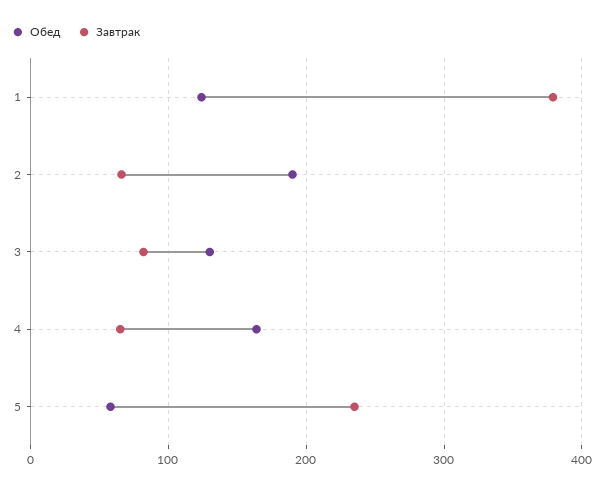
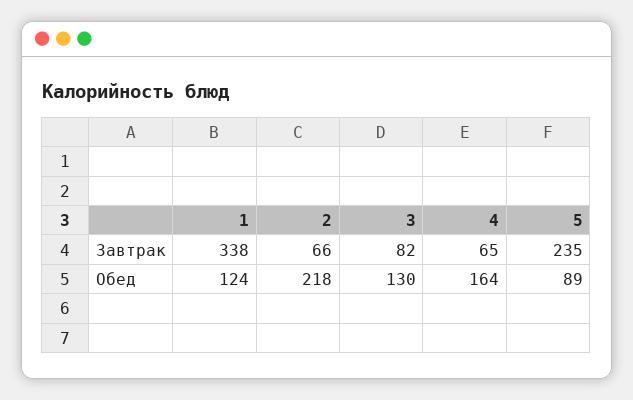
  {
    "Обед": {
      "1": 124,
-     "2": 190,
+     "2": 218,
      "3": 130,
      "4": 164,
-     "5": 60
+     "5": 89
    },
    "Завтрак": {
-     "1": 380,
+     "1": 338,
      "2": 66,
      "3": 82,
      "4": 65,
      "5": 235
    }
  }

